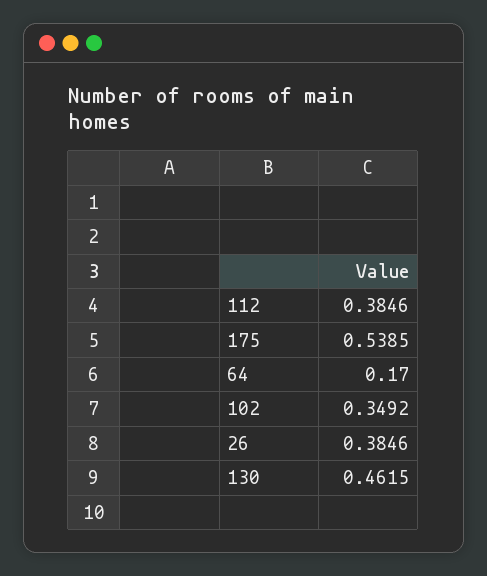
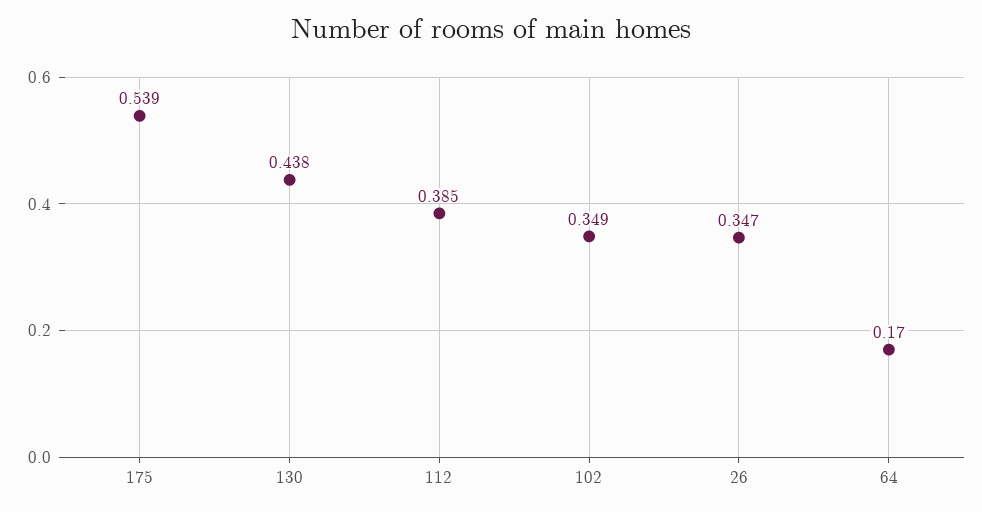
  {
    "112": 0.3846,
    "175": 0.5385,
    "64": 0.17,
    "102": 0.3492,
-   "26": 0.3846,
+   "26": 0.347,
-   "130": 0.4615
+   "130": 0.438
  }

